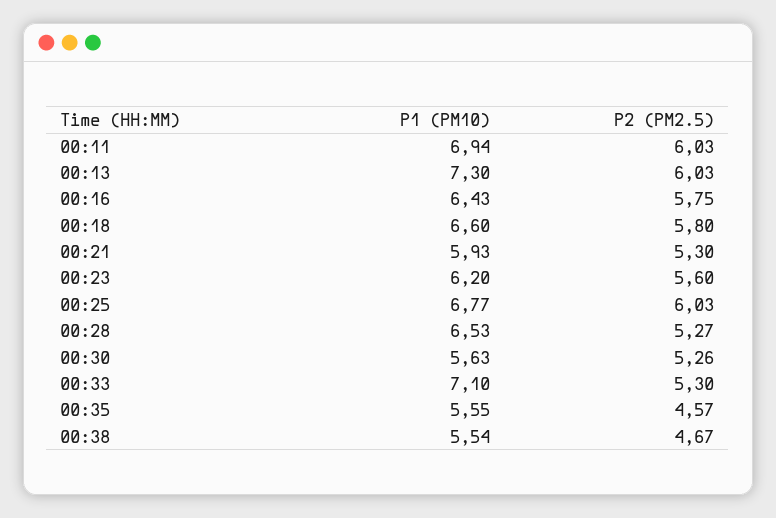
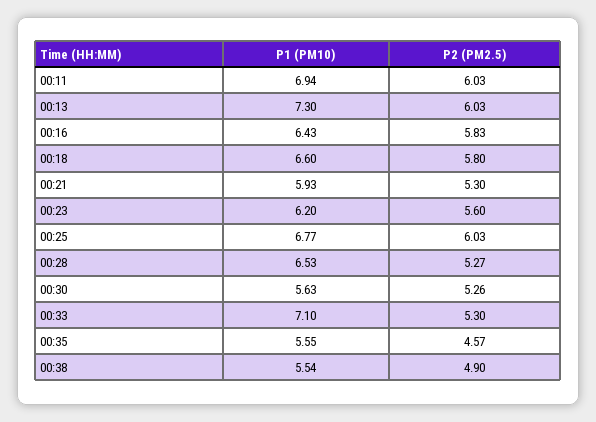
  {
    "P1 (PM10)": {
      "00:11": 6.94,
      "00:13": 7.3,
      "00:16": 6.43,
      "00:18": 6.6,
      "00:21": 5.93,
      "00:23": 6.2,
      "00:25": 6.77,
      "00:28": 6.53,
      "00:30": 5.63,
      "00:33": 7.1,
      "00:35": 5.55,
      "00:38": 5.54
    },
    "P2 (PM2.5)": {
      "00:11": 6.03,
      "00:13": 6.03,
-     "00:16": 5.75,
+     "00:16": 5.83,
      "00:18": 5.8,
      "00:21": 5.3,
      "00:23": 5.6,
      "00:25": 6.03,
      "00:28": 5.27,
      "00:30": 5.26,
      "00:33": 5.3,
      "00:35": 4.57,
-     "00:38": 4.67
+     "00:38": 4.9
    }
  }

